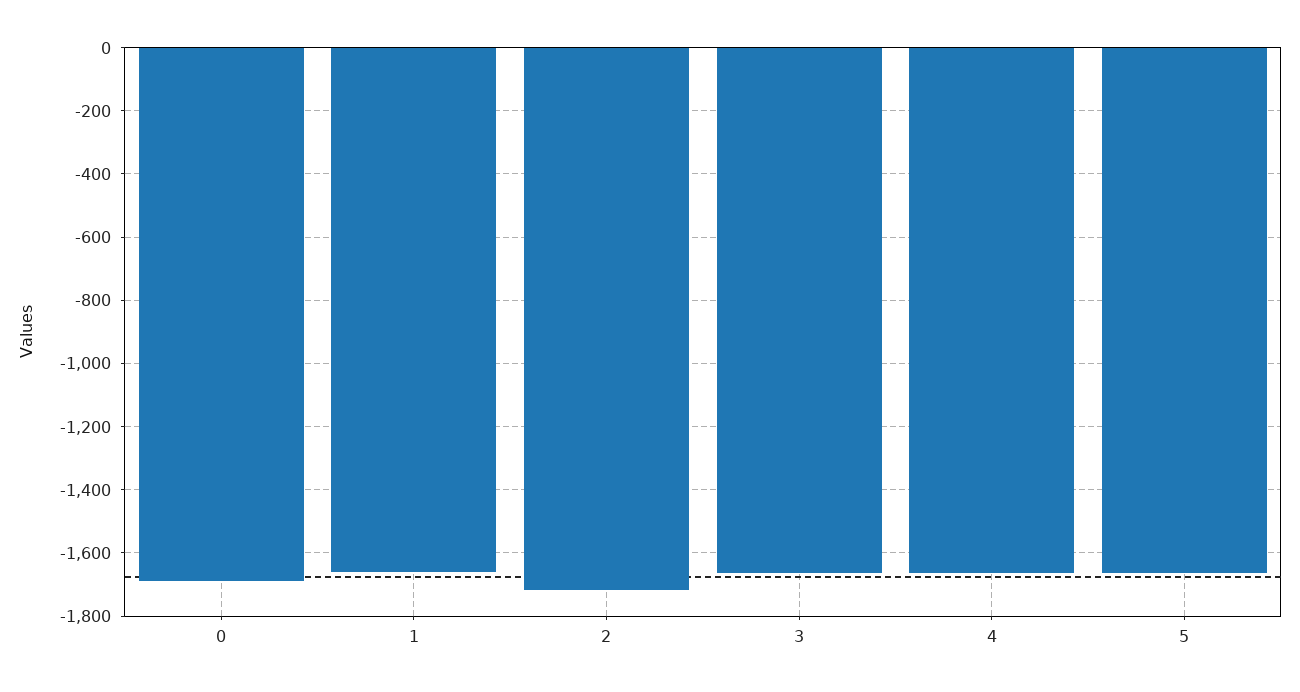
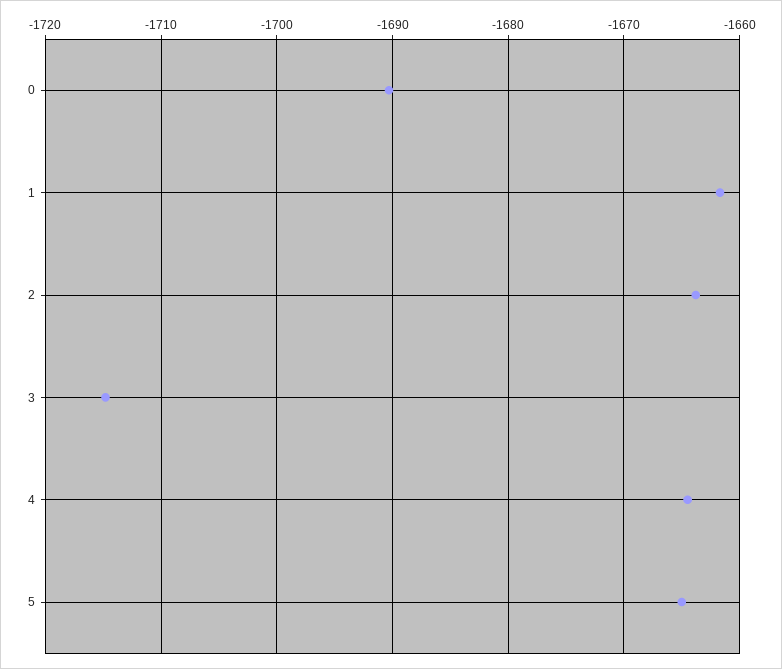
  {
    "0": -1690,
    "1": -1662,
-   "2": -1720,
+   "2": -1664,
-   "3": -1660,
+   "3": -1715,
    "4": -1665,
    "5": -1665
  }

